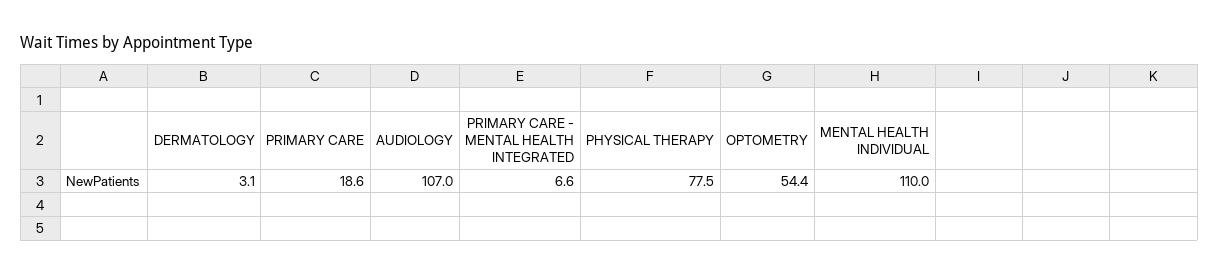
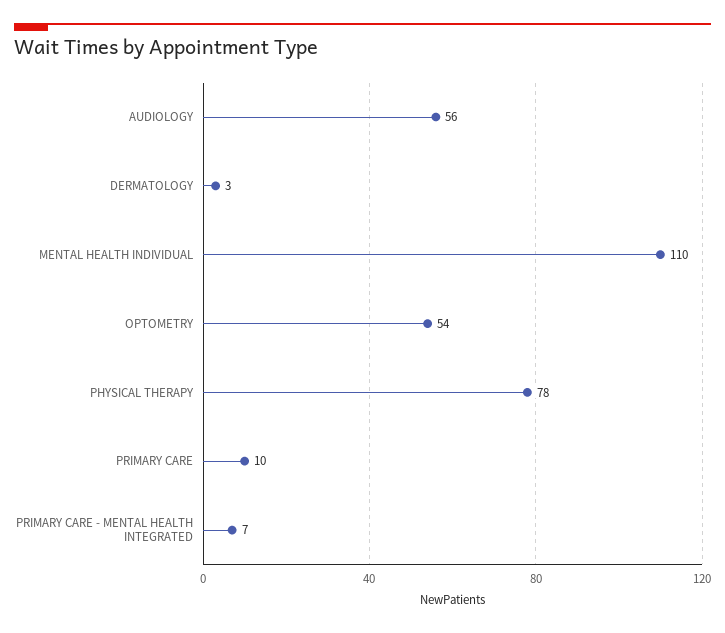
  {
    "DERMATOLOGY": 3.1,
-   "PRIMARY CARE": 18.6,
+   "PRIMARY CARE": 10,
-   "AUDIOLOGY": 107,
+   "AUDIOLOGY": 56,
    "PRIMARY CARE - MENTAL HEALTH INTEGRATED": 6.6,
    "PHYSICAL THERAPY": 77.5,
    "OPTOMETRY": 54.4,
    "MENTAL HEALTH INDIVIDUAL": 110
  }

